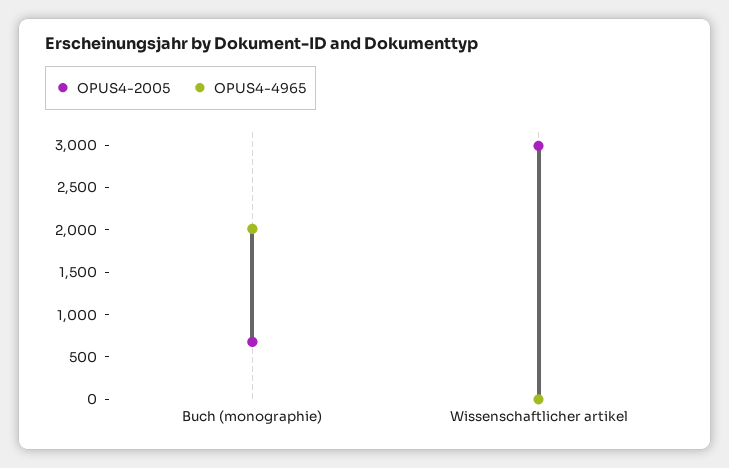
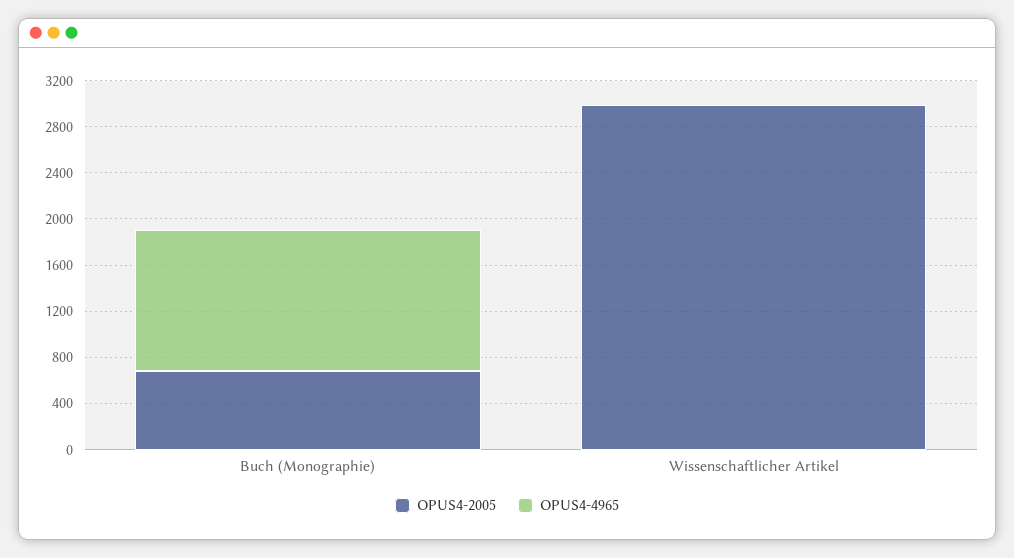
  {
    "OPUS4-2005": {
      "Buch (monographie)": 700,
      "Wissenschaftlicher artikel": 3000
    },
    "OPUS4-4965": {
-     "Buch (monographie)": 2000,
+     "Buch (monographie)": 1200,
      "Wissenschaftlicher artikel": 0
    }
  }

